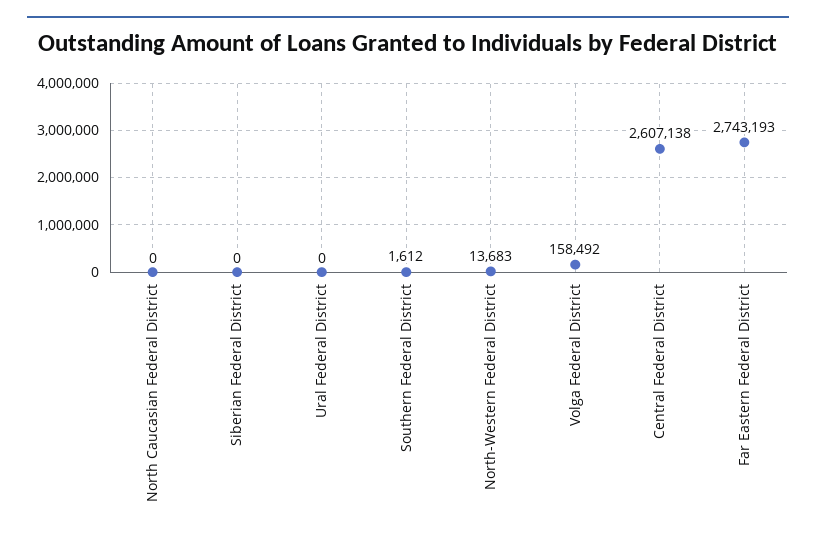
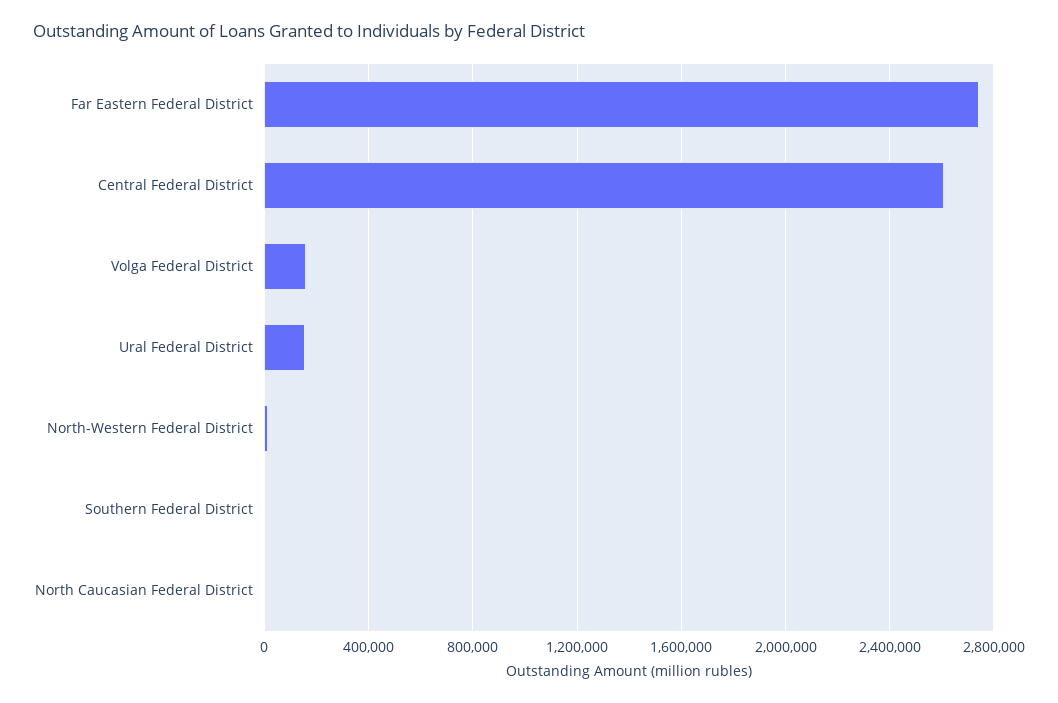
  {
    "North Caucasian Federal District": 0,
-   "Siberian Federal District": 0,
-   "Ural Federal District": 0,
+   "Ural Federal District": 150000,
    "Southern Federal District": 1612,
    "North-Western Federal District": 13683,
    "Volga Federal District": 158492,
    "Central Federal District": 2607138,
    "Far Eastern Federal District": 2743193
  }

